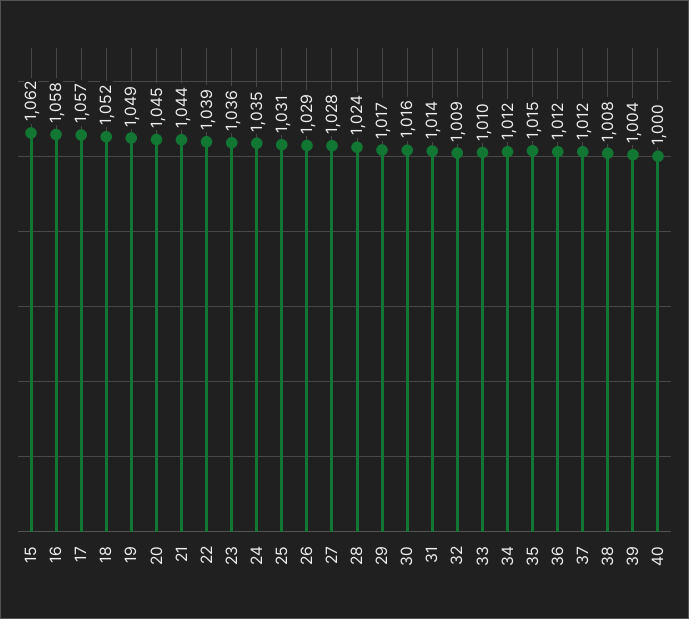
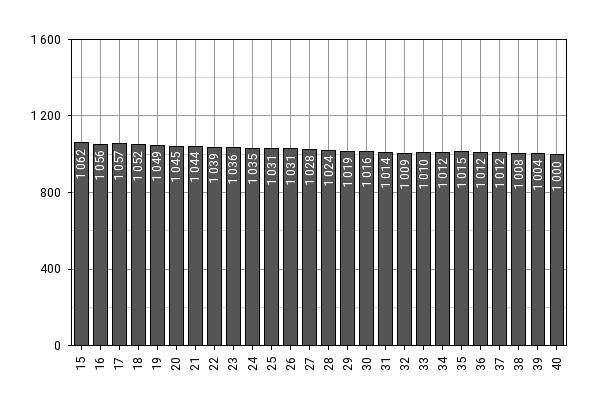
  {
    "15": 1062,
-   "16": 1058,
+   "16": 1056,
    "17": 1057,
    "18": 1052,
    "19": 1049,
    "20": 1045,
    "21": 1044,
    "22": 1039,
    "23": 1036,
    "24": 1035,
    "25": 1031,
-   "26": 1029,
+   "26": 1031,
    "27": 1028,
    "28": 1024,
-   "29": 1017,
+   "29": 1019,
    "30": 1016,
    "31": 1014,
    "32": 1009,
    "33": 1010,
    "34": 1012,
    "35": 1015,
    "36": 1012,
    "37": 1012,
    "38": 1008,
    "39": 1004,
    "40": 1000
  }

